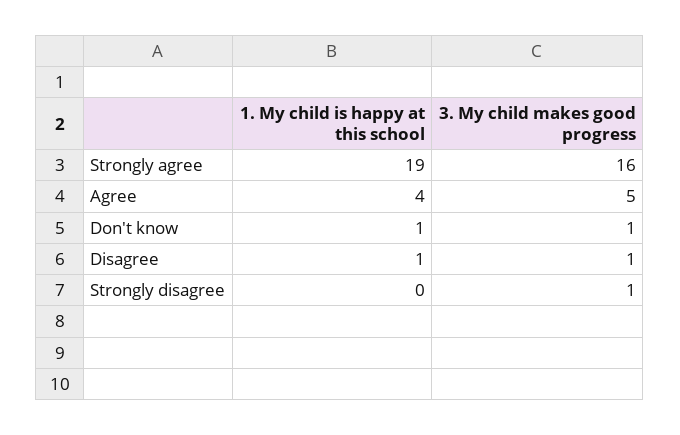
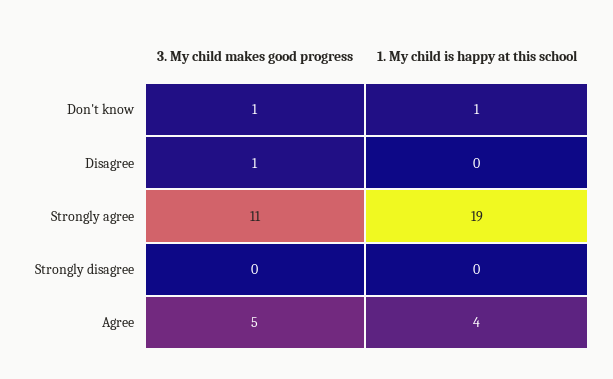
  {
    "1. My child is happy at this school": {
      "Strongly agree": 19,
      "Agree": 4,
      "Don't know": 1,
-     "Disagree": 1,
+     "Disagree": 0,
      "Strongly disagree": 0
    },
    "3. My child makes good progress": {
-     "Strongly agree": 16,
+     "Strongly agree": 11,
      "Agree": 5,
      "Don't know": 1,
      "Disagree": 1,
-     "Strongly disagree": 1
+     "Strongly disagree": 0
    }
  }

